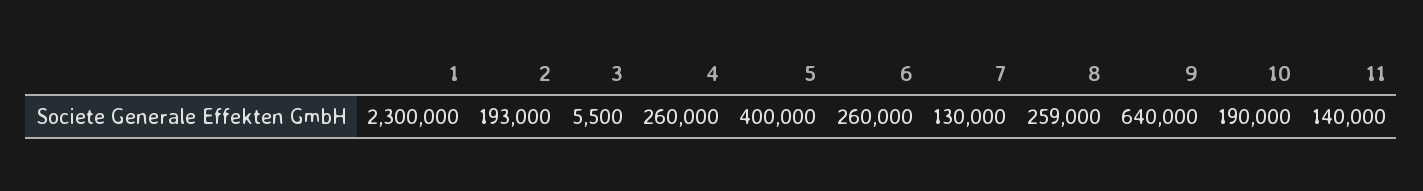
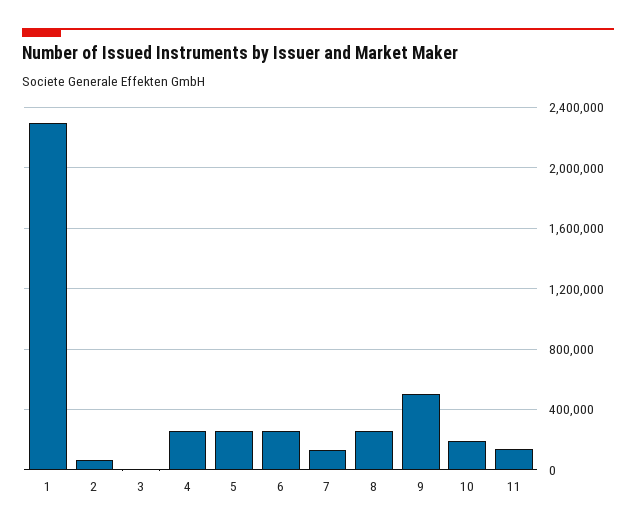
  {
    "1": 2300000,
-   "2": 193000,
+   "2": 50000,
    "3": 5500,
    "4": 260000,
-   "5": 400000,
+   "5": 250000,
    "6": 260000,
    "7": 130000,
    "8": 259000,
-   "9": 640000,
+   "9": 500000,
    "10": 190000,
    "11": 140000
  }

